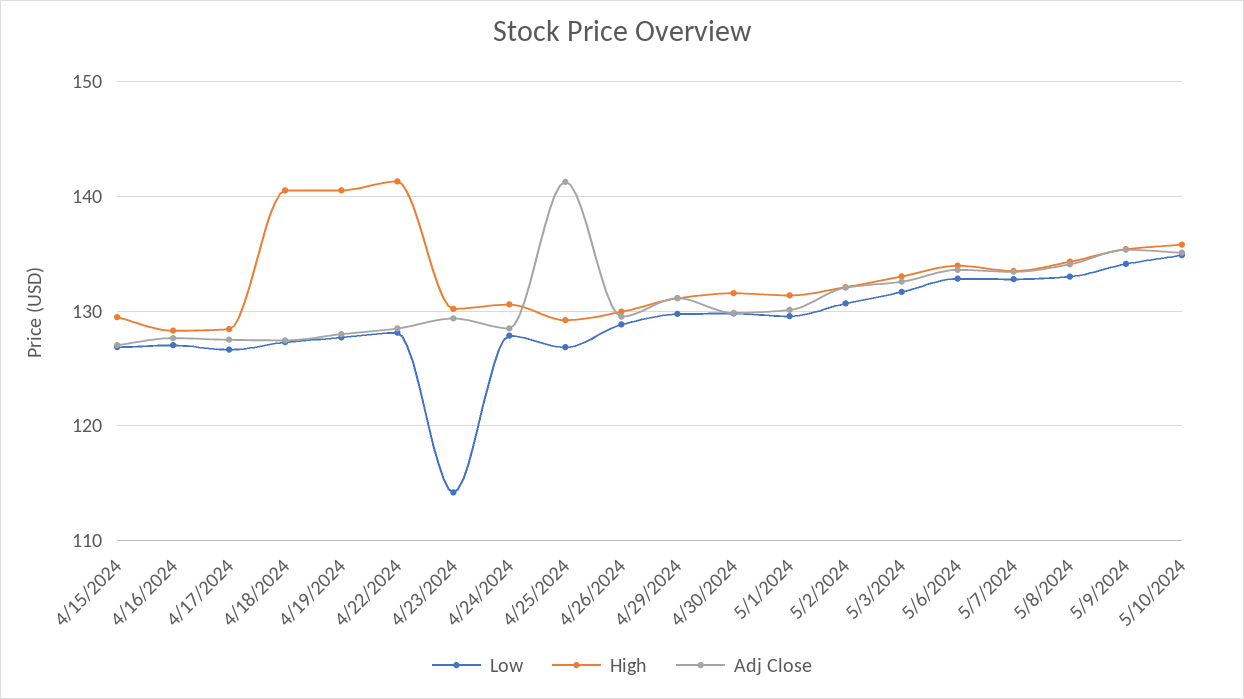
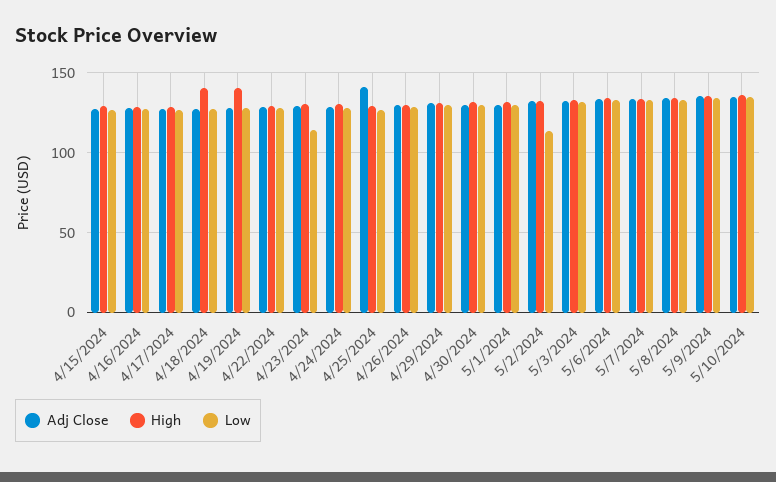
  {
    "Low": {
      "4/15/2024": 127,
      "4/16/2024": 127,
      "4/17/2024": 127,
      "4/18/2024": 127,
      "4/19/2024": 128,
      "4/22/2024": 128,
      "4/23/2024": 114,
      "4/24/2024": 128,
      "4/25/2024": 127,
      "4/26/2024": 129,
      "4/29/2024": 130,
      "4/30/2024": 130,
      "5/1/2024": 130,
-     "5/2/2024": 131,
+     "5/2/2024": 115,
      "5/3/2024": 132,
      "5/6/2024": 133,
      "5/7/2024": 133,
      "5/8/2024": 133,
      "5/9/2024": 134,
      "5/10/2024": 135
    },
    "High": {
      "4/15/2024": 129,
      "4/16/2024": 128,
      "4/17/2024": 128,
      "4/18/2024": 141,
      "4/19/2024": 141,
-     "4/22/2024": 141,
+     "4/22/2024": 130,
      "4/23/2024": 130,
      "4/24/2024": 131,
      "4/25/2024": 129,
      "4/26/2024": 130,
      "4/29/2024": 131,
      "4/30/2024": 132,
      "5/1/2024": 131,
      "5/2/2024": 132,
      "5/3/2024": 133,
      "5/6/2024": 134,
      "5/7/2024": 134,
      "5/8/2024": 134,
      "5/9/2024": 135,
      "5/10/2024": 136
    },
    "Adj Close": {
      "4/15/2024": 127,
      "4/16/2024": 128,
      "4/17/2024": 128,
      "4/18/2024": 127,
      "4/19/2024": 128,
      "4/22/2024": 129,
      "4/23/2024": 129,
      "4/24/2024": 129,
      "4/25/2024": 141,
      "4/26/2024": 130,
      "4/29/2024": 131,
      "4/30/2024": 130,
      "5/1/2024": 130,
      "5/2/2024": 132,
      "5/3/2024": 133,
      "5/6/2024": 134,
      "5/7/2024": 133,
      "5/8/2024": 134,
      "5/9/2024": 135,
      "5/10/2024": 135
    }
  }

